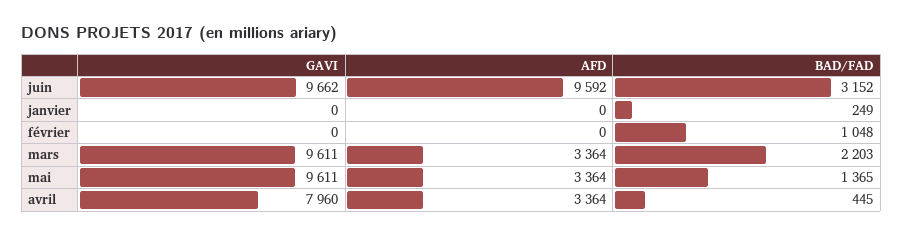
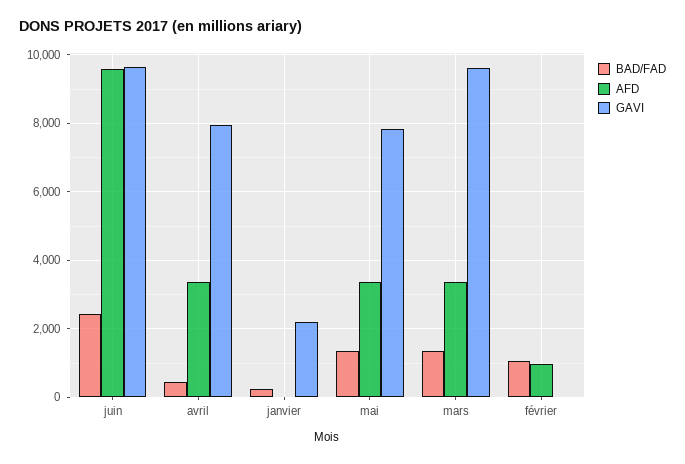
  {
    "GAVI": {
      "juin": 9662,
-     "janvier": 0,
+     "janvier": 2200,
      "février": 0,
      "mars": 9611,
-     "mai": 9611,
+     "mai": 7800,
      "avril": 7960
    },
    "AFD": {
      "juin": 9592,
      "janvier": 0,
-     "février": 0,
+     "février": 1000,
      "mars": 3364,
      "mai": 3364,
      "avril": 3364
    },
    "BAD/FAD": {
-     "juin": 3152,
+     "juin": 2400,
      "janvier": 249,
      "février": 1048,
-     "mars": 2203,
+     "mars": 1400,
      "mai": 1365,
      "avril": 445
    }
  }

